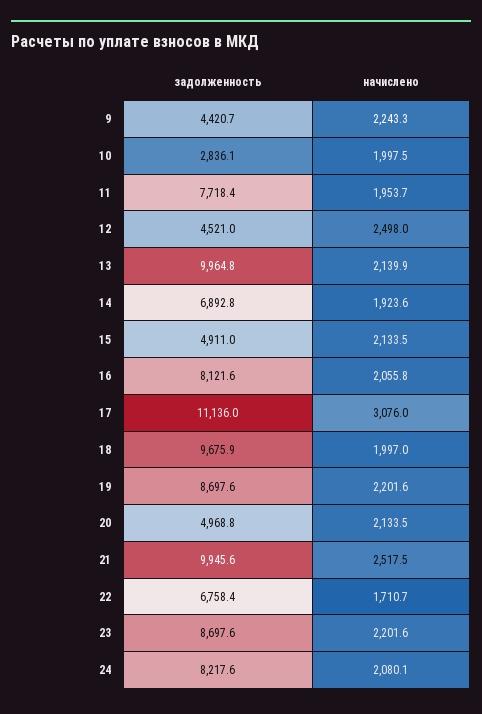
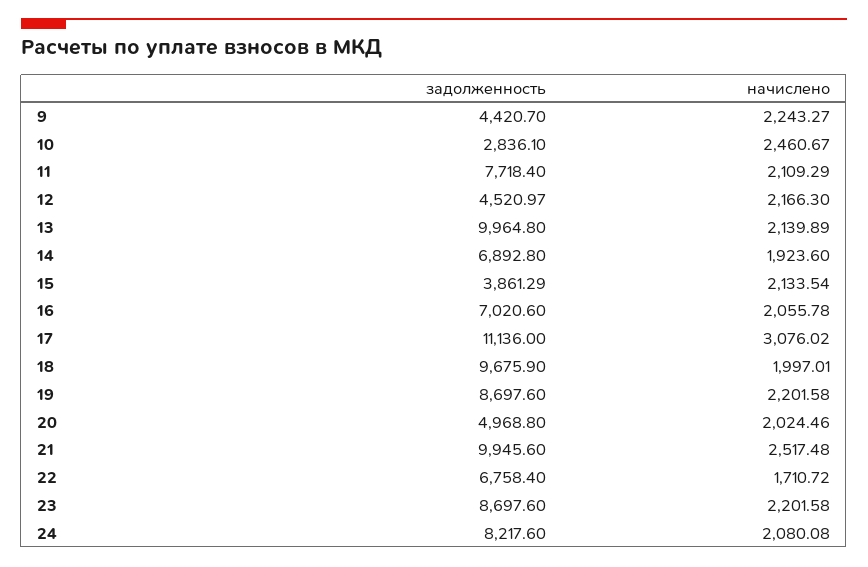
  {
    "задолженность": {
      "9": 4420.7,
      "10": 2836.1,
      "11": 7718.4,
      "12": 4520.97,
      "13": 9964.8,
      "14": 6892.8,
-     "15": 4911,
+     "15": 3861.29,
-     "16": 8121.6,
+     "16": 7020.6,
      "17": 11136,
      "18": 9675.9,
      "19": 8697.6,
      "20": 4968.8,
      "21": 9945.6,
      "22": 6758.4,
      "23": 8697.6,
      "24": 8217.6
    },
    "начислено": {
      "9": 2243.27,
-     "10": 1997.5,
+     "10": 2460.67,
-     "11": 1953.7,
+     "11": 2109.29,
-     "12": 2498,
+     "12": 2166.3,
      "13": 2139.89,
      "14": 1923.6,
      "15": 2133.54,
      "16": 2055.78,
      "17": 3076.02,
      "18": 1997.01,
      "19": 2201.58,
-     "20": 2133.5,
+     "20": 2024.46,
      "21": 2517.48,
      "22": 1710.72,
      "23": 2201.58,
      "24": 2080.08
    }
  }

